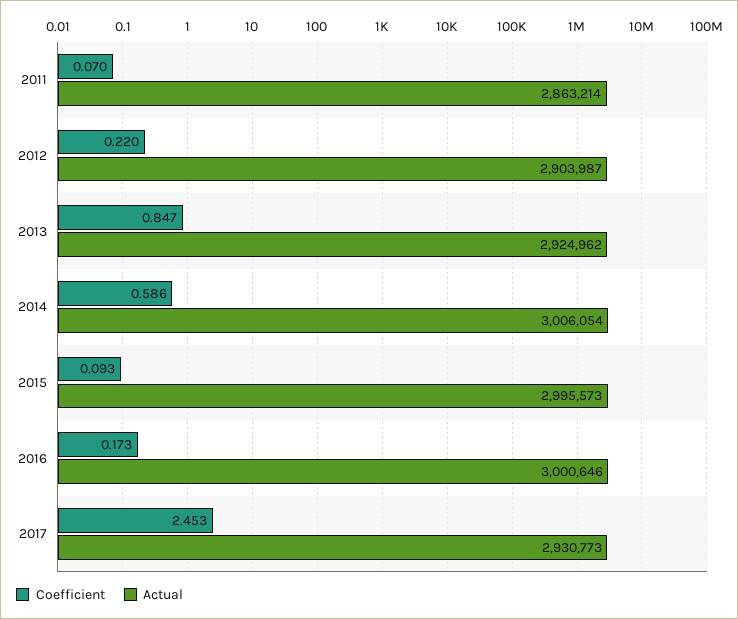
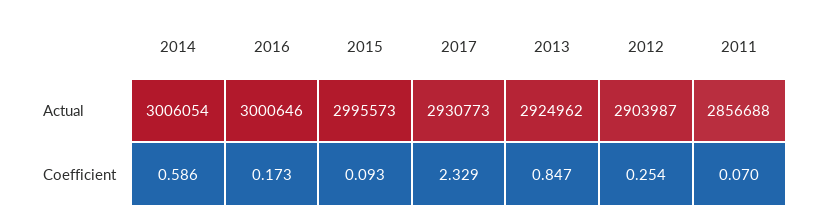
  {
    "Coefficient": {
      "2011": 0.07,
-     "2012": 0.22,
+     "2012": 0.254,
      "2013": 0.847,
      "2014": 0.586,
      "2015": 0.093,
      "2016": 0.173,
-     "2017": 2.453
+     "2017": 2.329
    },
    "Actual": {
-     "2011": 2863214,
+     "2011": 2856688,
      "2012": 2903987,
      "2013": 2924962,
      "2014": 3006054,
      "2015": 2995573,
      "2016": 3000646,
      "2017": 2930773
    }
  }

